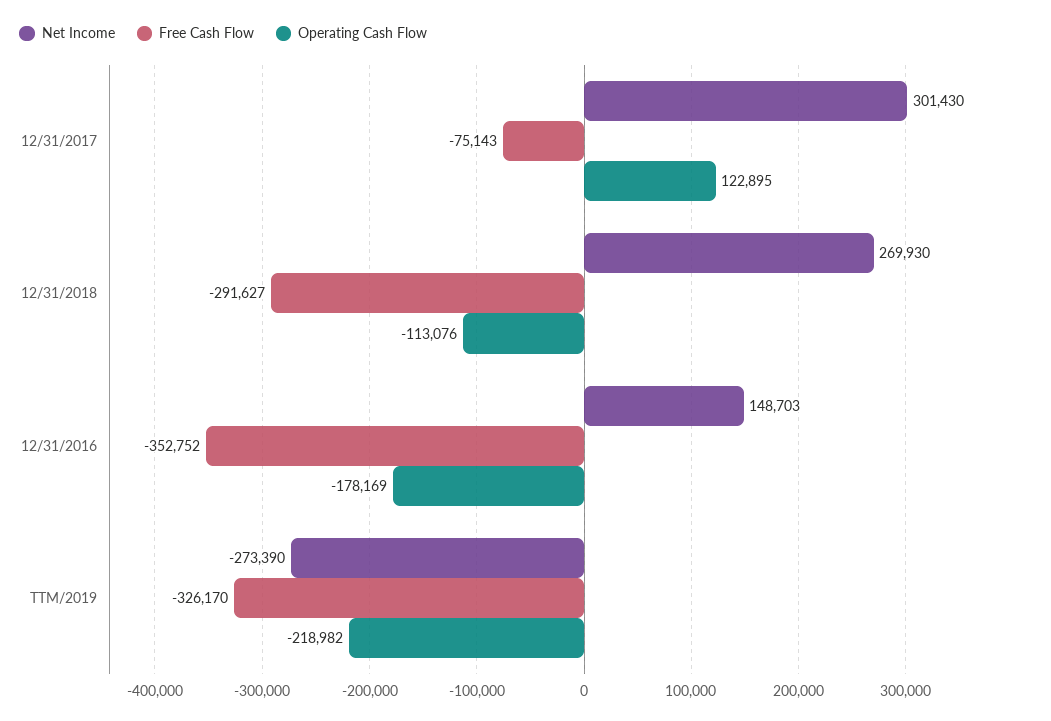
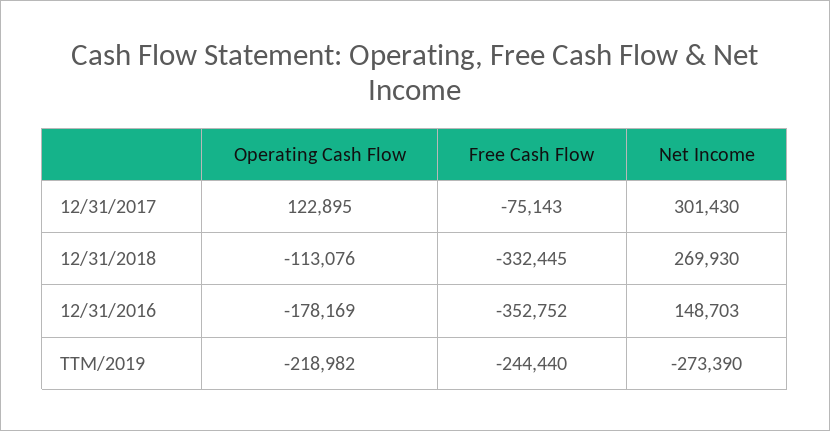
  {
    "Net Income": {
      "12/31/2017": 301430,
      "12/31/2018": 269930,
      "12/31/2016": 148703,
      "TTM/2019": -273390
    },
    "Free Cash Flow": {
      "12/31/2017": -75143,
-     "12/31/2018": -291627,
+     "12/31/2018": -332445,
      "12/31/2016": -352752,
-     "TTM/2019": -326170
+     "TTM/2019": -244440
    },
    "Operating Cash Flow": {
      "12/31/2017": 122895,
      "12/31/2018": -113076,
      "12/31/2016": -178169,
      "TTM/2019": -218982
    }
  }

